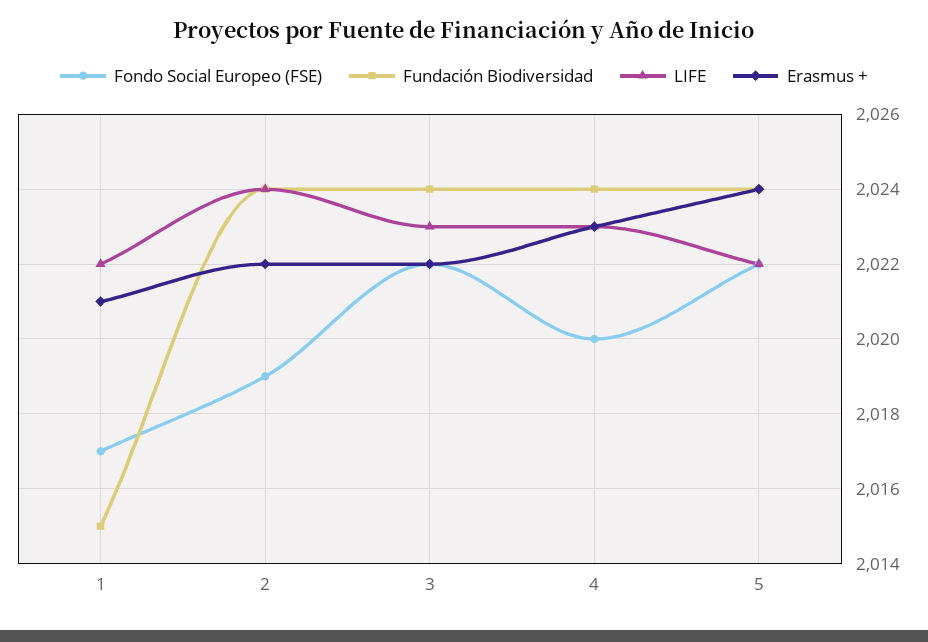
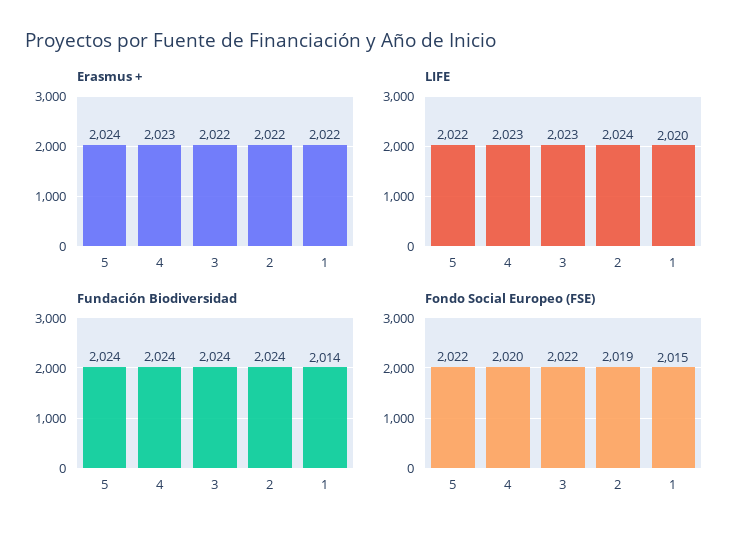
  {
    "Fondo Social Europeo (FSE)": {
-     "1": 2017,
+     "1": 2015,
      "2": 2019,
      "3": 2022,
      "4": 2020,
      "5": 2022
    },
    "Fundación Biodiversidad": {
-     "1": 2015,
+     "1": 2014,
      "2": 2024,
      "3": 2024,
      "4": 2024,
      "5": 2024
    },
    "LIFE": {
-     "1": 2022,
+     "1": 2020,
      "2": 2024,
      "3": 2023,
      "4": 2023,
      "5": 2022
    },
    "Erasmus +": {
-     "1": 2021,
+     "1": 2022,
      "2": 2022,
      "3": 2022,
      "4": 2023,
      "5": 2024
    }
  }

